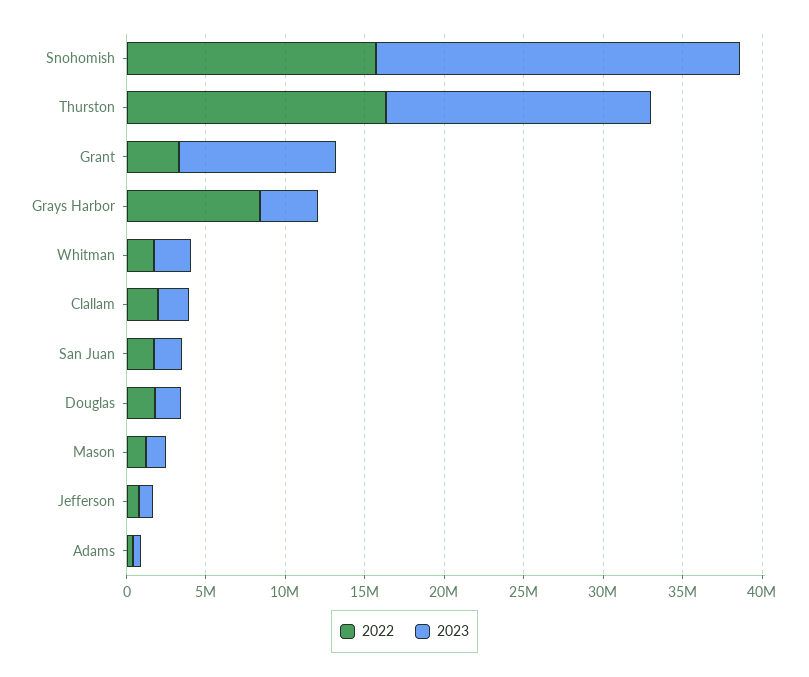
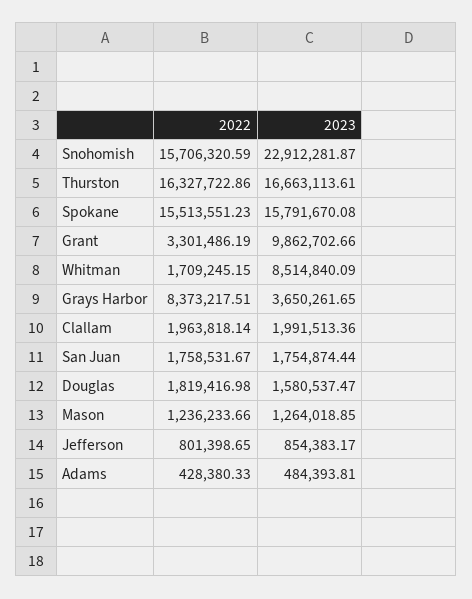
  {
    "2022": {
      "Snohomish": 15706320.59,
      "Thurston": 16327722.86,
      "Grant": 3301486.19,
      "Grays Harbor": 8373217.51,
      "Whitman": 1709245.15,
      "Clallam": 1963818.14,
      "San Juan": 1758531.67,
      "Douglas": 1819416.98,
      "Mason": 1236233.66,
      "Jefferson": 801398.65,
-     "Adams": 428380.33
+     "Adams": 428380.33,
+     "Spokane": 15513551.23
    },
    "2023": {
      "Snohomish": 22912281.87,
      "Thurston": 16663113.61,
      "Grant": 9862702.66,
      "Grays Harbor": 3650261.65,
-     "Whitman": 2000000,
+     "Whitman": 8514840.09,
      "Clallam": 1991513.36,
      "San Juan": 1754874.44,
      "Douglas": 1580537.47,
      "Mason": 1264018.85,
      "Jefferson": 854383.17,
-     "Adams": 484393.81
+     "Adams": 484393.81,
+     "Spokane": 15791670.08
    }
  }

